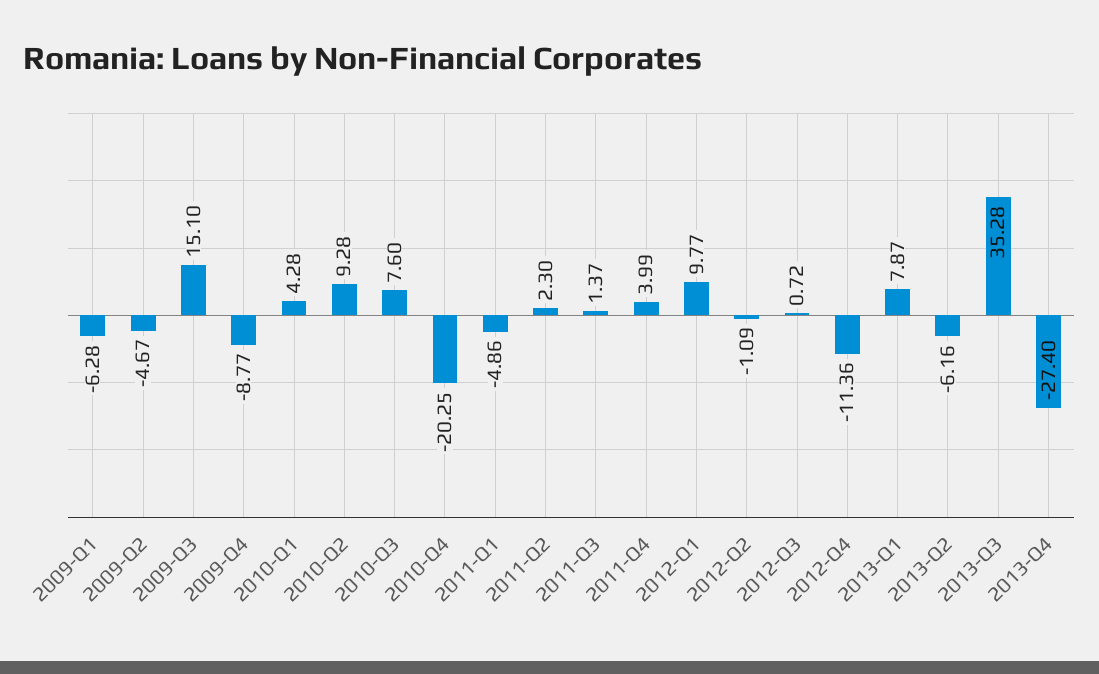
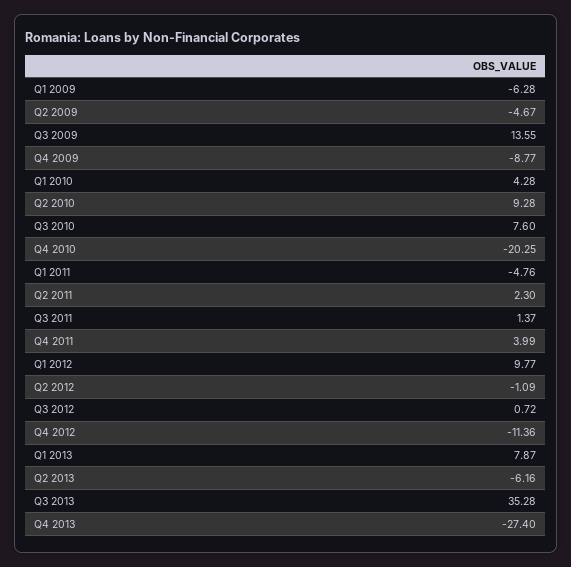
  {
    "2009-Q1": -6.28,
    "2009-Q2": -4.67,
-   "2009-Q3": 15.1,
+   "2009-Q3": 13.55,
    "2009-Q4": -8.77,
    "2010-Q1": 4.28,
    "2010-Q2": 9.28,
    "2010-Q3": 7.6,
    "2010-Q4": -20.25,
-   "2011-Q1": -4.86,
+   "2011-Q1": -4.76,
    "2011-Q2": 2.3,
    "2011-Q3": 1.37,
    "2011-Q4": 3.99,
    "2012-Q1": 9.77,
    "2012-Q2": -1.09,
    "2012-Q3": 0.72,
    "2012-Q4": -11.36,
    "2013-Q1": 7.87,
    "2013-Q2": -6.16,
    "2013-Q3": 35.28,
    "2013-Q4": -27.4
  }

